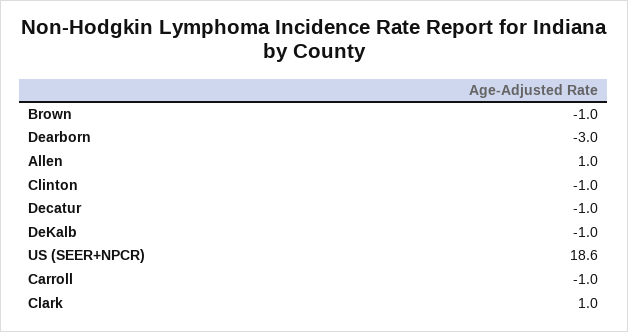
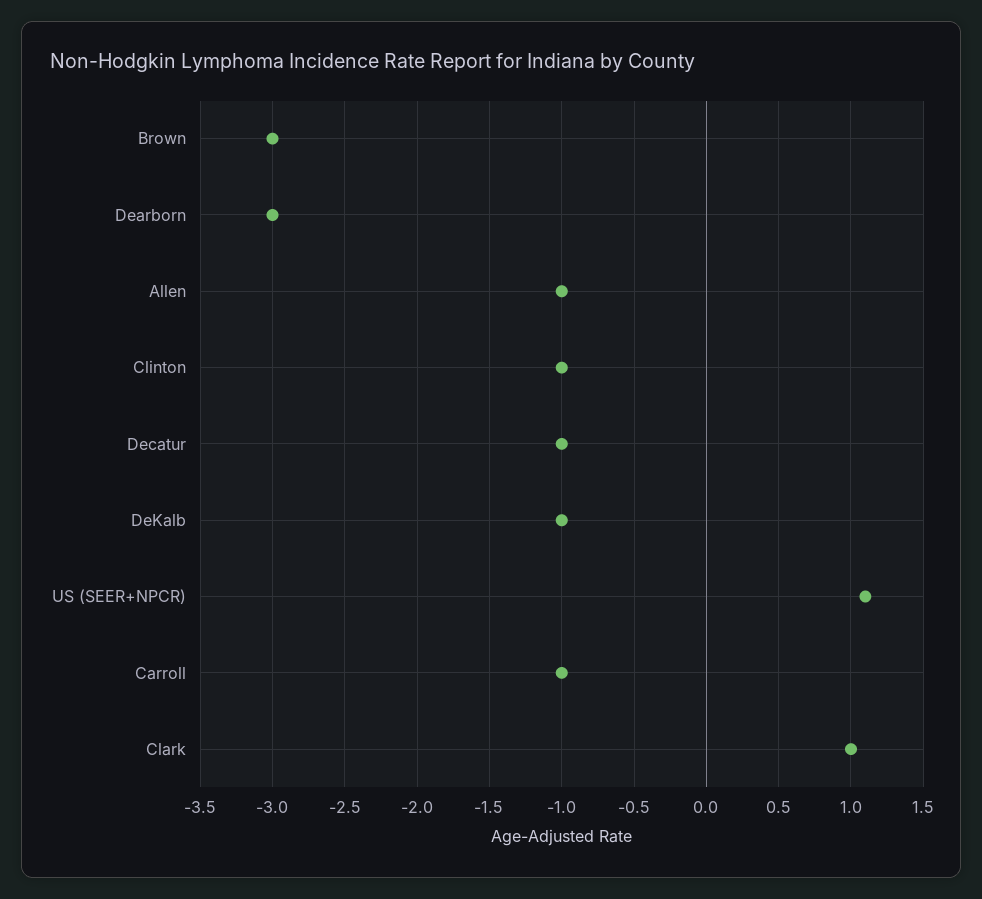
  {
-   "Brown": -1,
+   "Brown": -3,
    "Dearborn": -3,
-   "Allen": 1,
+   "Allen": -1,
    "Clinton": -1,
    "Decatur": -1,
    "DeKalb": -1,
-   "US (SEER+NPCR)": 18.6,
+   "US (SEER+NPCR)": 1.1,
    "Carroll": -1,
    "Clark": 1
  }

